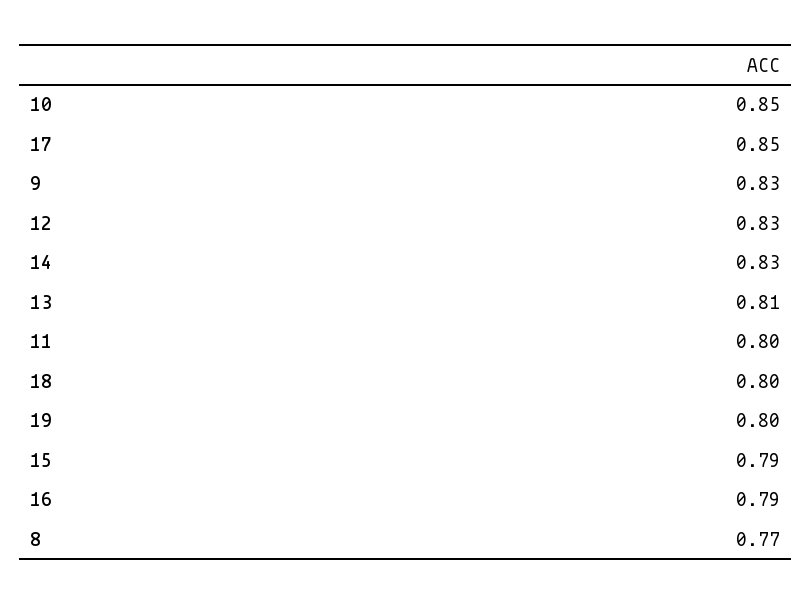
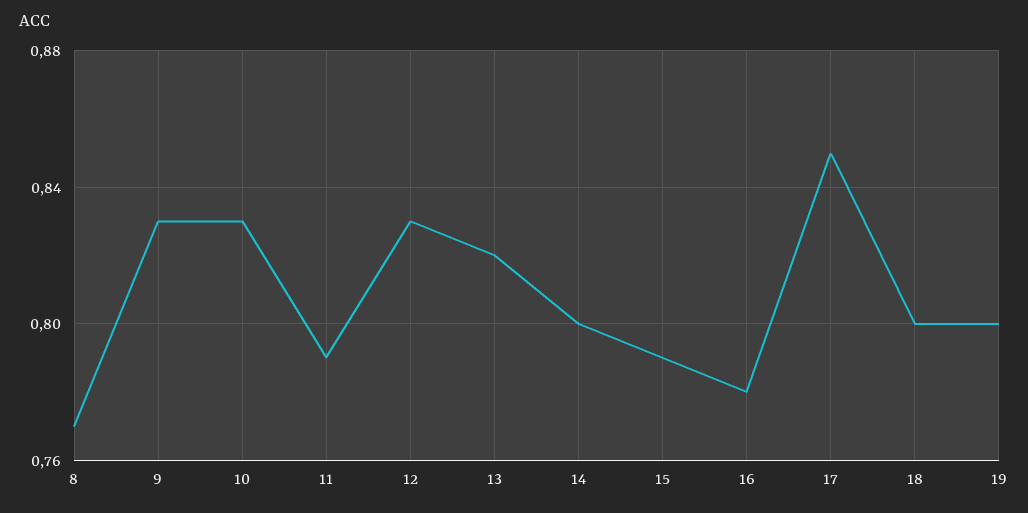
  {
-   "10": 0.85,
+   "10": 0.83,
    "17": 0.85,
    "9": 0.83,
    "12": 0.83,
-   "14": 0.83,
+   "14": 0.8,
-   "13": 0.81,
+   "13": 0.82,
-   "11": 0.8,
+   "11": 0.79,
    "18": 0.8,
    "19": 0.8,
    "15": 0.79,
-   "16": 0.79,
+   "16": 0.78,
    "8": 0.77
  }

